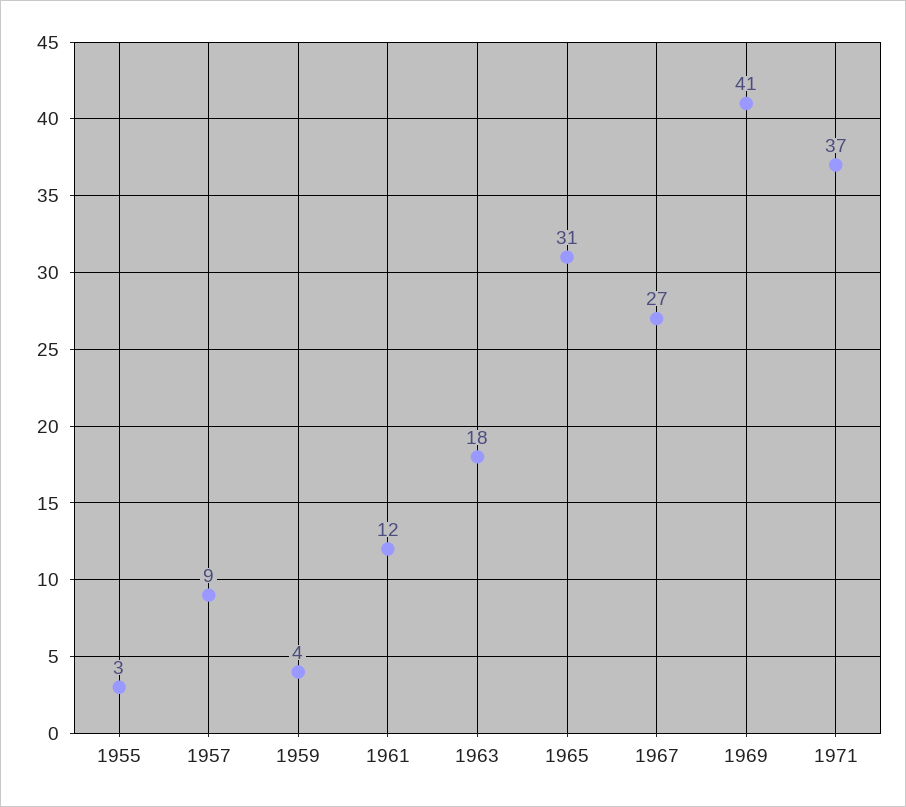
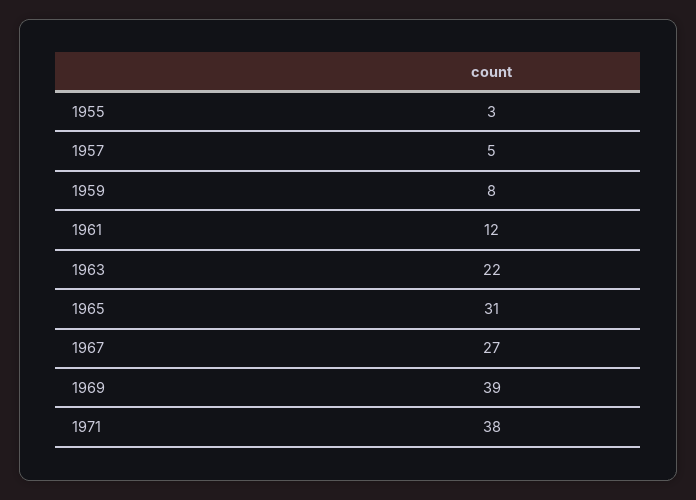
  {
    "1955": 3,
-   "1957": 9,
+   "1957": 5,
-   "1959": 4,
+   "1959": 8,
    "1961": 12,
-   "1963": 18,
+   "1963": 22,
    "1965": 31,
    "1967": 27,
-   "1969": 41,
+   "1969": 39,
-   "1971": 37
+   "1971": 38
  }

